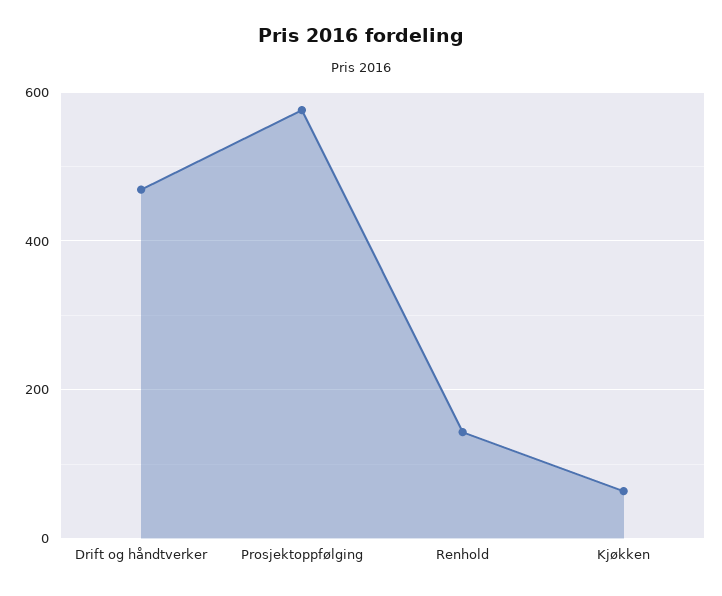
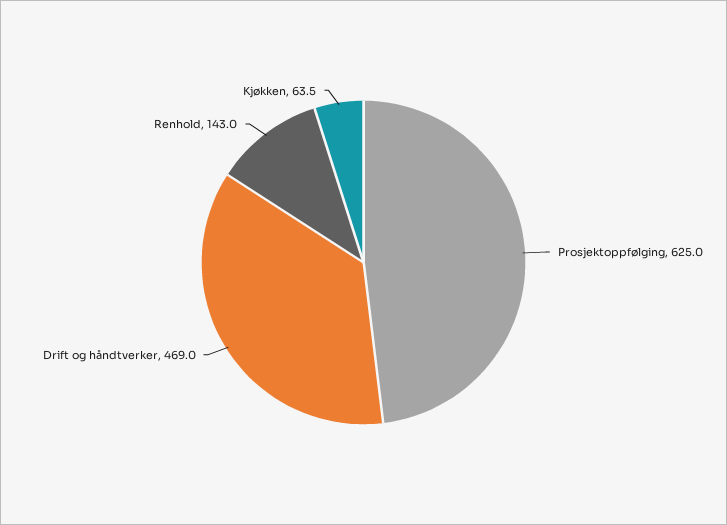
  {
    "Drift og håndtverker": 469,
-   "Prosjektoppfølging": 580,
+   "Prosjektoppfølging": 625,
    "Renhold": 143,
    "Kjøkken": 63.5
  }

